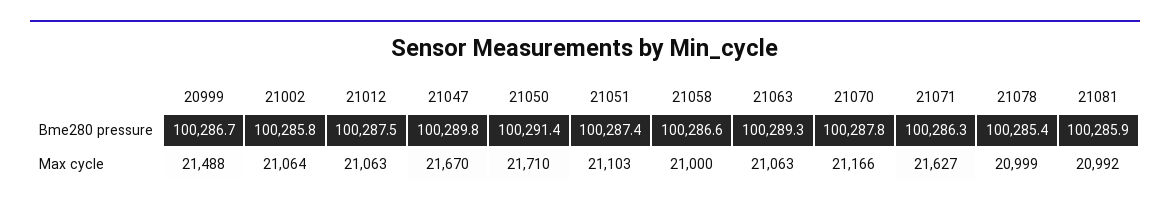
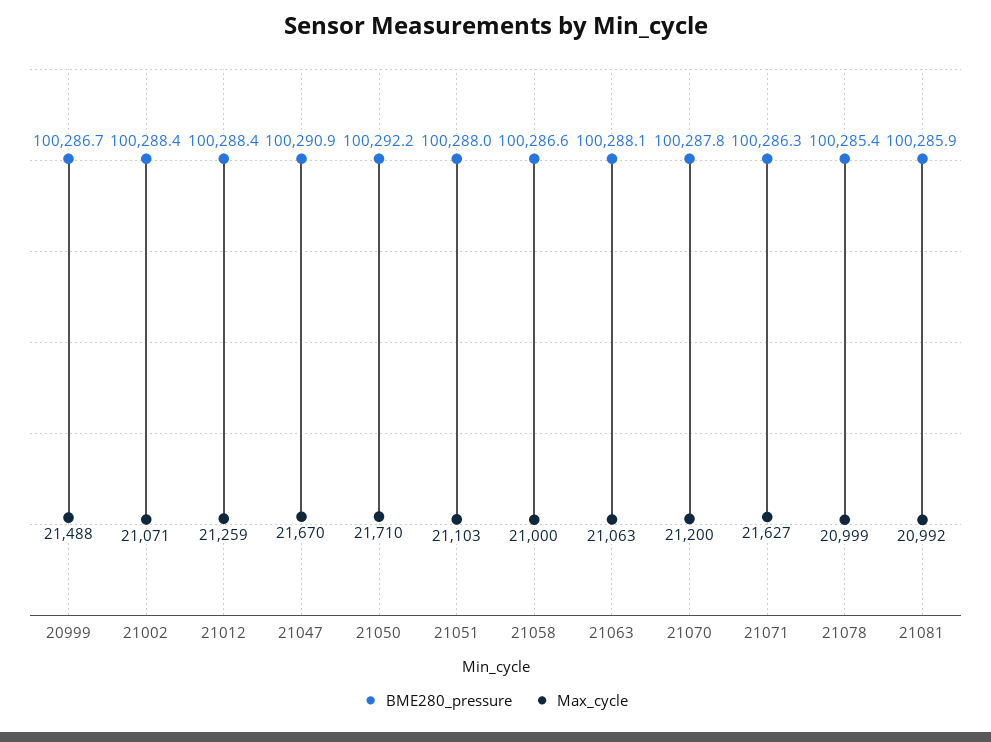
  {
    "Bme280 pressure": {
      "20999": 100286.7,
-     "21002": 100285.8,
+     "21002": 100288.4,
-     "21012": 100287.5,
+     "21012": 100288.4,
-     "21047": 100289.8,
+     "21047": 100290.9,
-     "21050": 100291.4,
+     "21050": 100292.2,
-     "21051": 100287.4,
+     "21051": 100288,
      "21058": 100286.6,
-     "21063": 100289.3,
+     "21063": 100288.1,
      "21070": 100287.8,
      "21071": 100286.3,
      "21078": 100285.4,
      "21081": 100285.9
    },
    "Max cycle": {
      "20999": 21488,
-     "21002": 21064,
+     "21002": 21071,
-     "21012": 21063,
+     "21012": 21259,
      "21047": 21670,
      "21050": 21710,
      "21051": 21103,
      "21058": 21000,
      "21063": 21063,
-     "21070": 21166,
+     "21070": 21200,
      "21071": 21627,
      "21078": 20999,
      "21081": 20992
    }
  }

